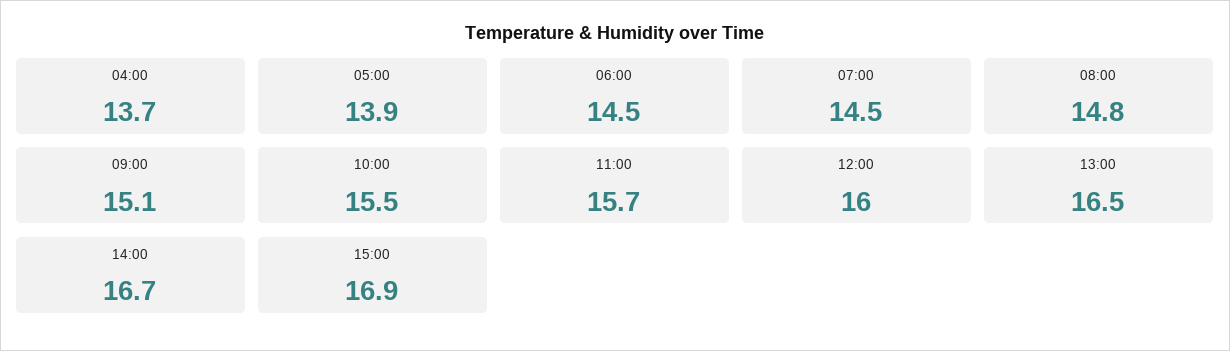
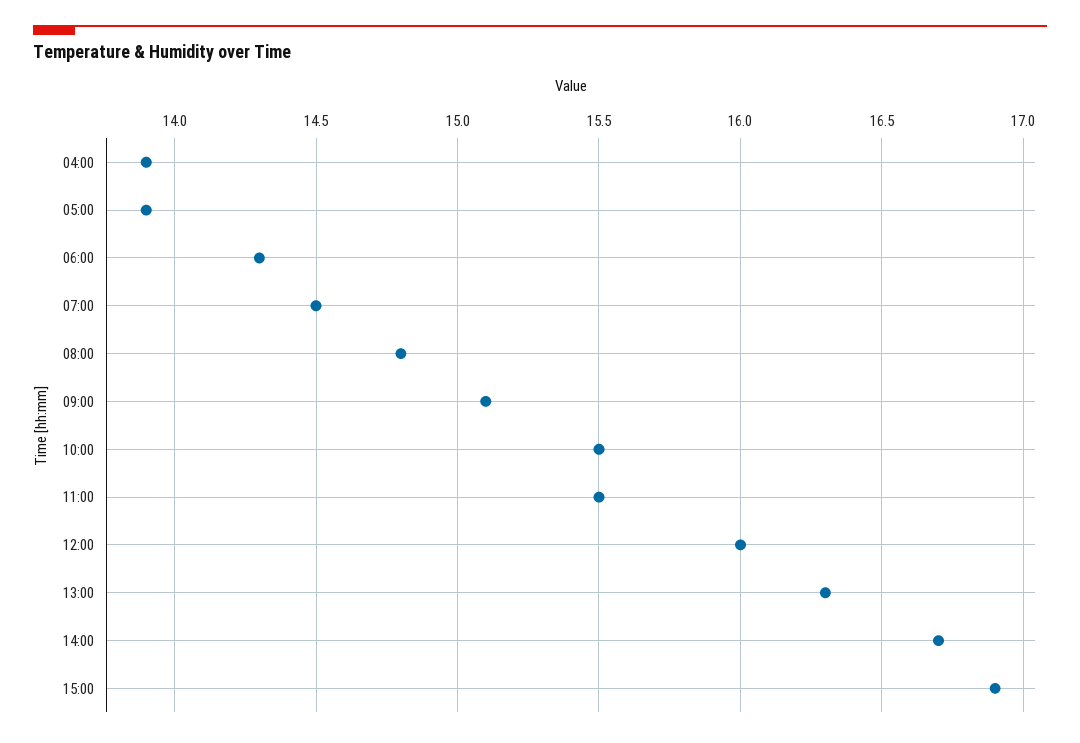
  {
-   "04:00": 13.7,
+   "04:00": 13.9,
    "05:00": 13.9,
-   "06:00": 14.5,
+   "06:00": 14.3,
    "07:00": 14.5,
    "08:00": 14.8,
    "09:00": 15.1,
    "10:00": 15.5,
-   "11:00": 15.7,
+   "11:00": 15.5,
    "12:00": 16,
-   "13:00": 16.5,
+   "13:00": 16.3,
    "14:00": 16.7,
    "15:00": 16.9
  }

